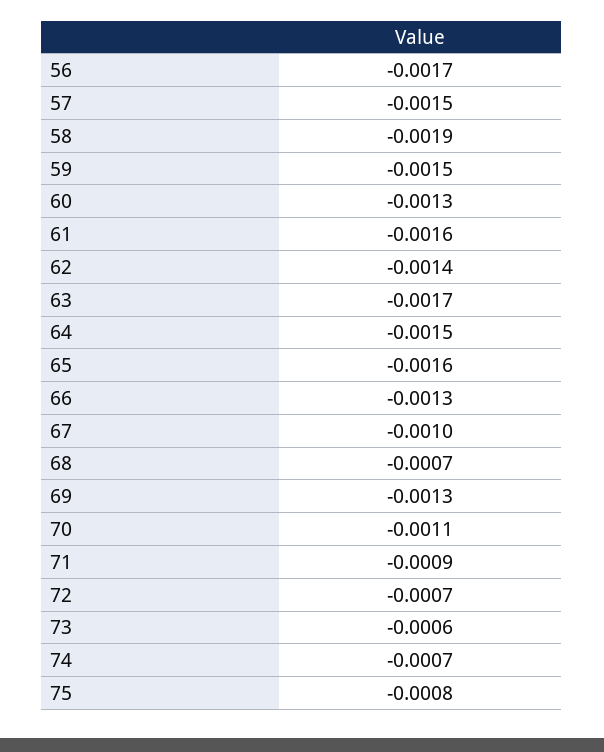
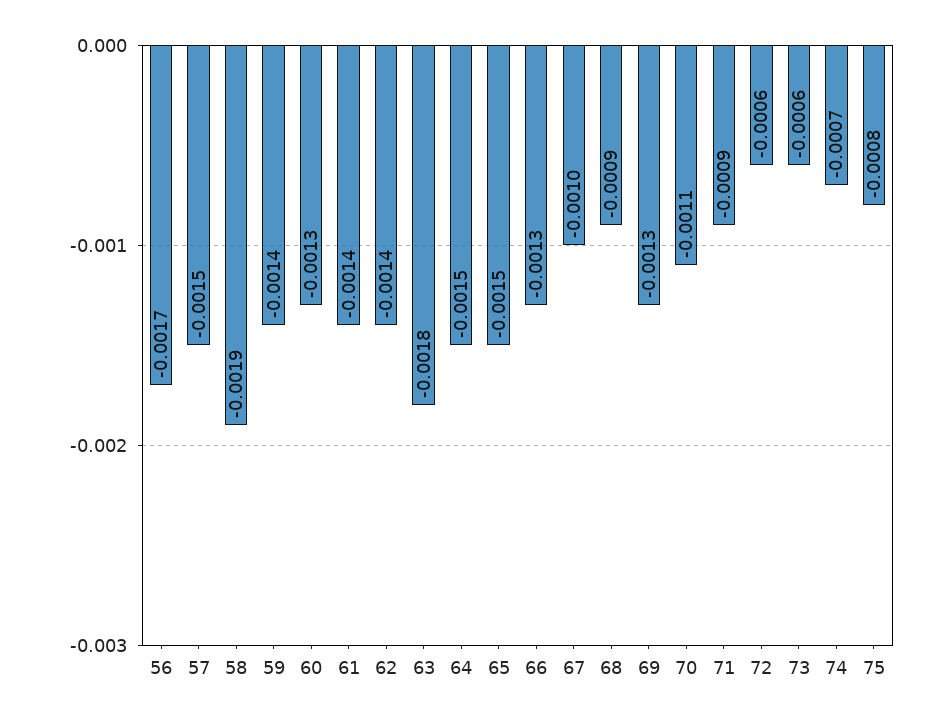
  {
    "56": -0.0017,
    "57": -0.0015,
    "58": -0.0019,
-   "59": -0.0015,
+   "59": -0.0014,
    "60": -0.0013,
-   "61": -0.0016,
+   "61": -0.0014,
    "62": -0.0014,
-   "63": -0.0017,
+   "63": -0.0018,
    "64": -0.0015,
-   "65": -0.0016,
+   "65": -0.0015,
    "66": -0.0013,
    "67": -0.001,
-   "68": -0.0007,
+   "68": -0.0009,
    "69": -0.0013,
    "70": -0.0011,
    "71": -0.0009,
-   "72": -0.0007,
+   "72": -0.0006,
    "73": -0.0006,
    "74": -0.0007,
    "75": -0.0008
  }

